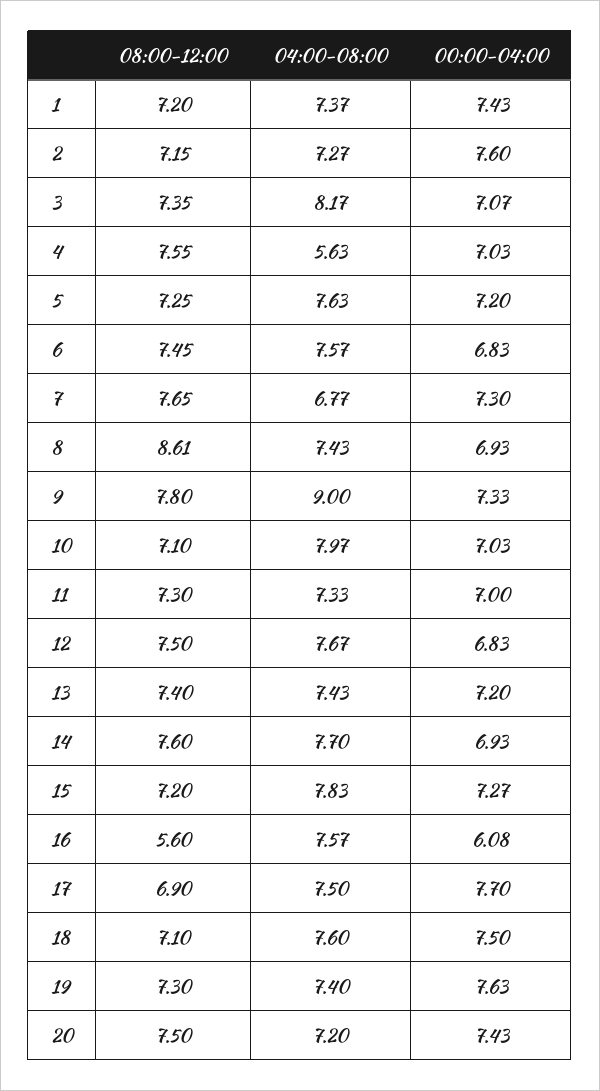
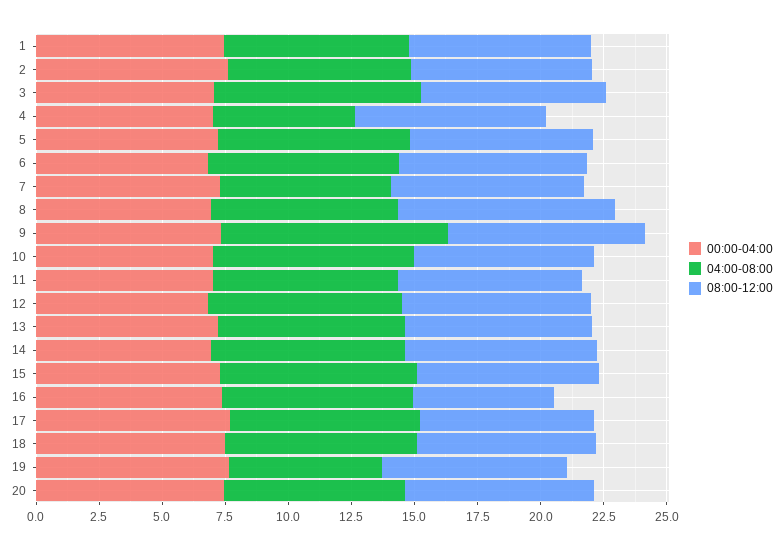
  {
    "08:00-12:00": {
      "1": 7.2,
      "2": 7.15,
      "3": 7.35,
      "4": 7.55,
      "5": 7.25,
      "6": 7.45,
      "7": 7.65,
      "8": 8.61,
      "9": 7.8,
      "10": 7.1,
      "11": 7.3,
      "12": 7.5,
      "13": 7.4,
      "14": 7.6,
      "15": 7.2,
      "16": 5.6,
      "17": 6.9,
      "18": 7.1,
      "19": 7.3,
      "20": 7.5
    },
    "04:00-08:00": {
      "1": 7.37,
      "2": 7.27,
      "3": 8.17,
      "4": 5.63,
      "5": 7.63,
      "6": 7.57,
      "7": 6.77,
      "8": 7.43,
      "9": 9,
      "10": 7.97,
      "11": 7.33,
      "12": 7.67,
      "13": 7.43,
      "14": 7.7,
      "15": 7.83,
      "16": 7.57,
      "17": 7.5,
      "18": 7.6,
-     "19": 7.4,
+     "19": 6,
      "20": 7.2
    },
    "00:00-04:00": {
      "1": 7.43,
      "2": 7.6,
      "3": 7.07,
      "4": 7.03,
      "5": 7.2,
      "6": 6.83,
      "7": 7.3,
      "8": 6.93,
      "9": 7.33,
      "10": 7.03,
      "11": 7,
      "12": 6.83,
      "13": 7.2,
      "14": 6.93,
      "15": 7.27,
-     "16": 6.08,
+     "16": 7.5,
      "17": 7.7,
      "18": 7.5,
      "19": 7.63,
      "20": 7.43
    }
  }

